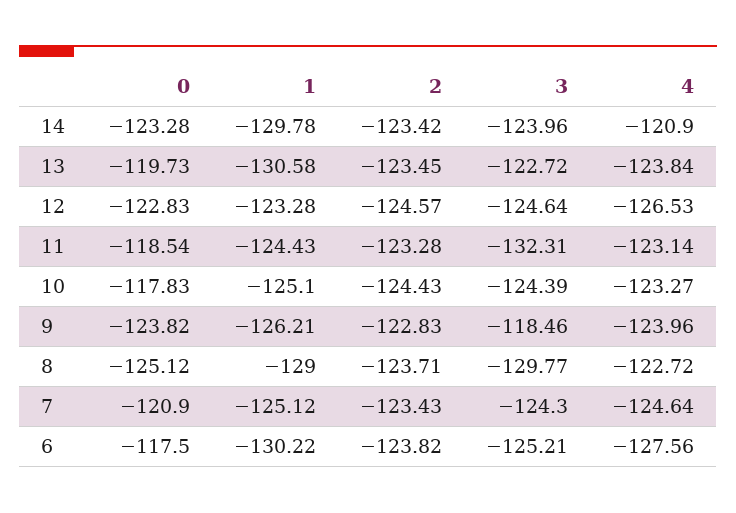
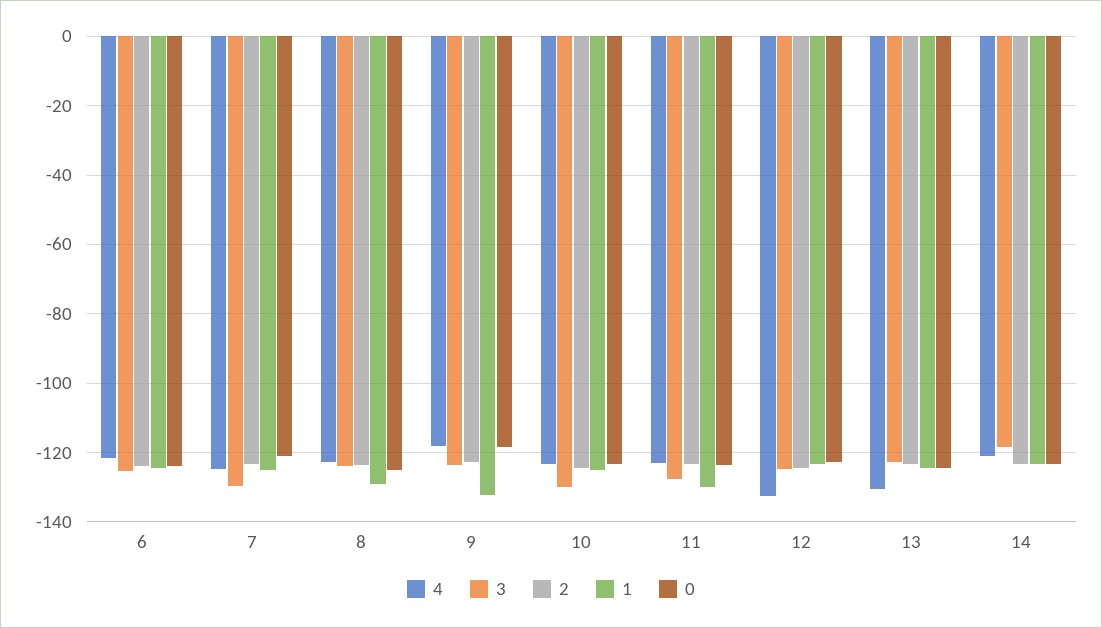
  {
    "0": {
      "14": -123.28,
-     "13": -119.73,
+     "13": -124,
      "12": -122.83,
-     "11": -118.54,
+     "11": -124,
-     "10": -117.83,
+     "10": -124,
-     "9": -123.82,
+     "9": -118,
      "8": -125.12,
      "7": -120.9,
-     "6": -117.5
+     "6": -124
    },
    "1": {
-     "14": -129.78,
+     "14": -124,
-     "13": -130.58,
+     "13": -124,
      "12": -123.28,
-     "11": -124.43,
+     "11": -130,
      "10": -125.1,
-     "9": -126.21,
+     "9": -132,
      "8": -129,
      "7": -125.12,
-     "6": -130.22
+     "6": -124
    },
    "2": {
      "14": -123.42,
      "13": -123.45,
      "12": -124.57,
      "11": -123.28,
      "10": -124.43,
      "9": -122.83,
      "8": -123.71,
      "7": -123.43,
      "6": -123.82
    },
    "3": {
-     "14": -123.96,
+     "14": -118,
      "13": -122.72,
      "12": -124.64,
-     "11": -132.31,
+     "11": -128,
-     "10": -124.39,
+     "10": -130,
-     "9": -118.46,
+     "9": -124,
-     "8": -129.77,
+     "8": -124,
-     "7": -124.3,
+     "7": -130,
      "6": -125.21
    },
    "4": {
      "14": -120.9,
-     "13": -123.84,
+     "13": -130,
-     "12": -126.53,
+     "12": -132,
      "11": -123.14,
      "10": -123.27,
-     "9": -123.96,
+     "9": -118,
      "8": -122.72,
      "7": -124.64,
-     "6": -127.56
+     "6": -122
    }
  }

